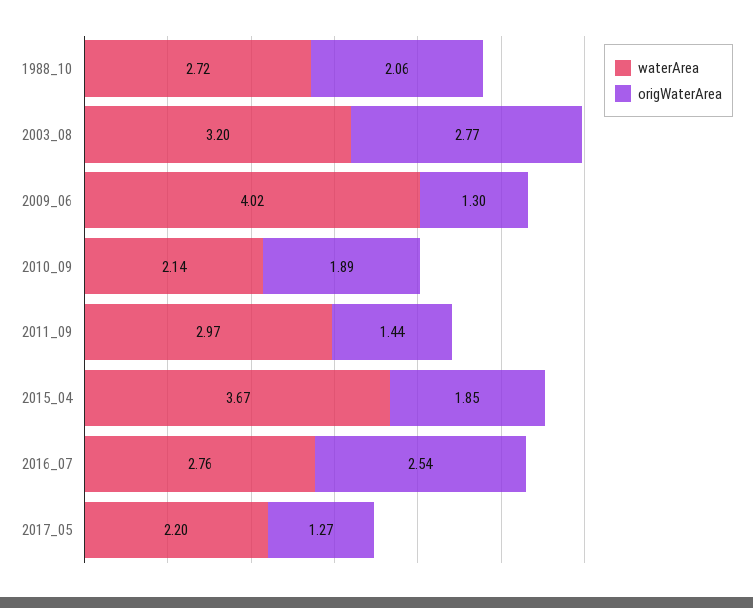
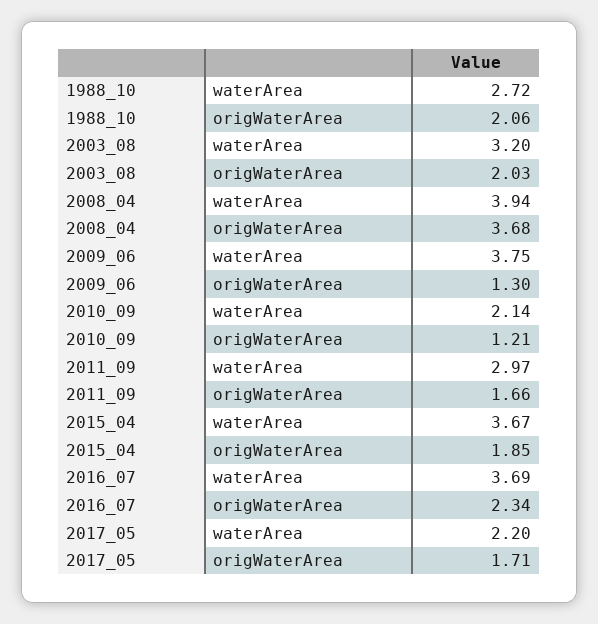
  {
    "waterArea": {
      "1988_10": 2.72,
      "2003_08": 3.2,
-     "2009_06": 4.02,
+     "2009_06": 3.75,
      "2010_09": 2.14,
      "2011_09": 2.97,
      "2015_04": 3.67,
-     "2016_07": 2.76,
+     "2016_07": 3.69,
-     "2017_05": 2.2
+     "2017_05": 2.2,
+     "2008_04": 3.94
    },
    "origWaterArea": {
      "1988_10": 2.06,
-     "2003_08": 2.77,
+     "2003_08": 2.03,
      "2009_06": 1.3,
-     "2010_09": 1.89,
+     "2010_09": 1.21,
-     "2011_09": 1.44,
+     "2011_09": 1.66,
      "2015_04": 1.85,
-     "2016_07": 2.54,
+     "2016_07": 2.34,
-     "2017_05": 1.27
+     "2017_05": 1.71,
+     "2008_04": 3.68
    }
  }

